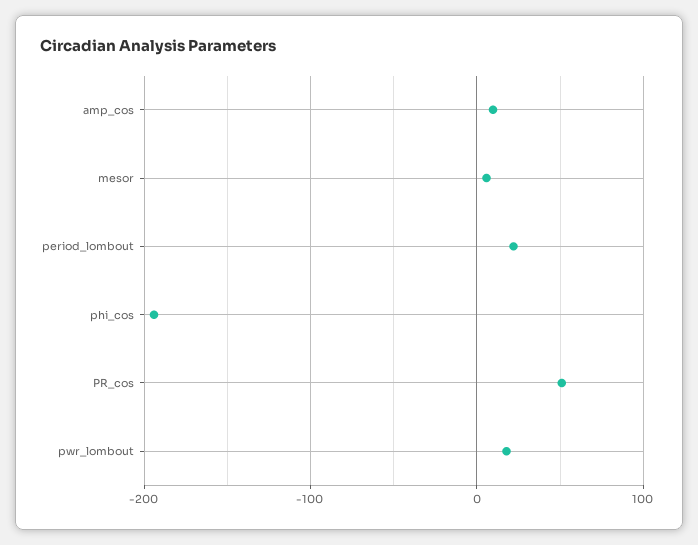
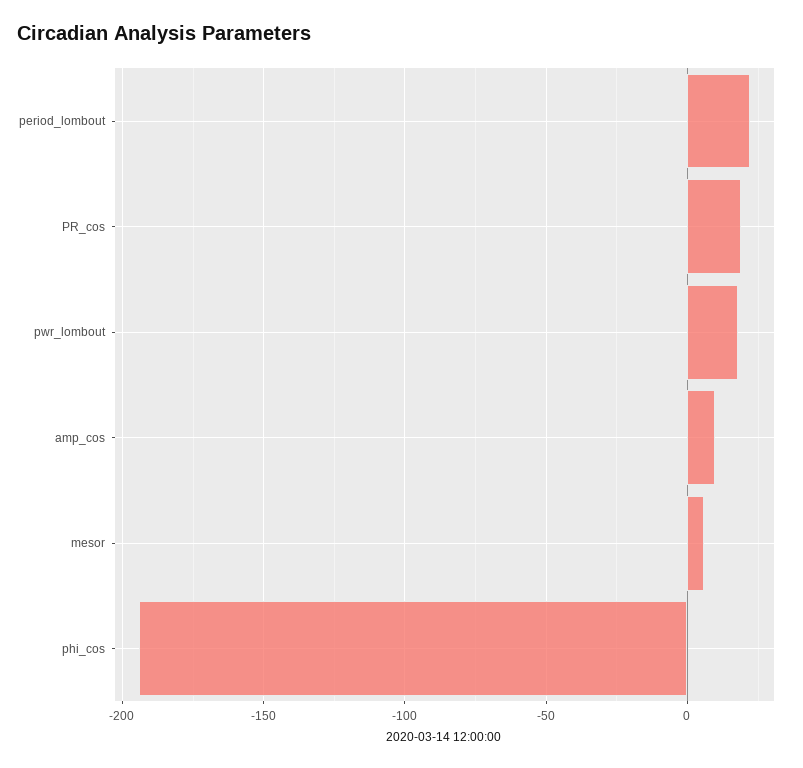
  {
    "amp_cos": 10,
    "mesor": 5,
    "period_lombout": 20,
    "phi_cos": -195,
-   "PR_cos": 50,
+   "PR_cos": 20,
    "pwr_lombout": 20
  }

